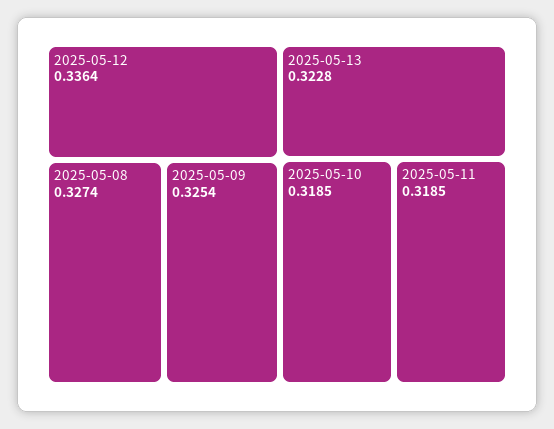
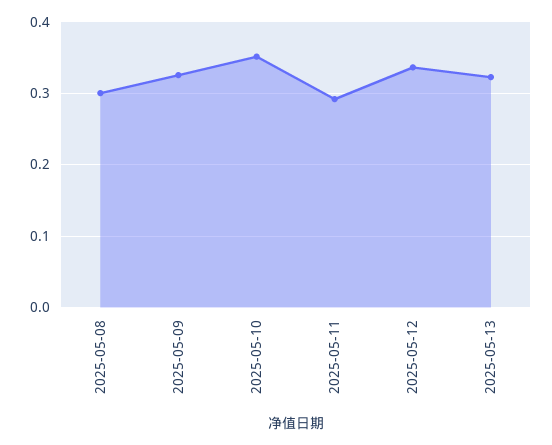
  {
    "2025-05-12": 0.3364,
-   "2025-05-08": 0.3274,
+   "2025-05-08": 0.3,
    "2025-05-09": 0.3254,
    "2025-05-13": 0.3228,
-   "2025-05-10": 0.3185,
+   "2025-05-10": 0.35,
-   "2025-05-11": 0.3185
+   "2025-05-11": 0.29
  }

